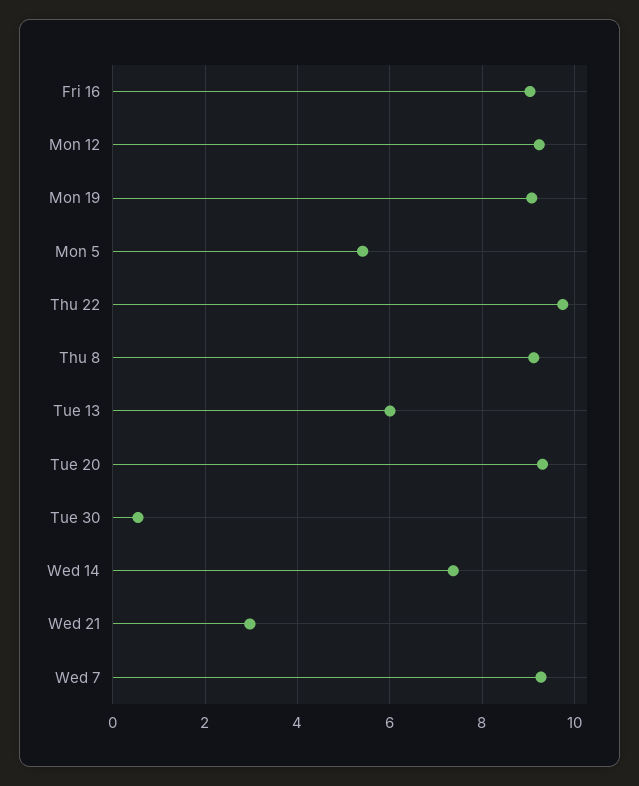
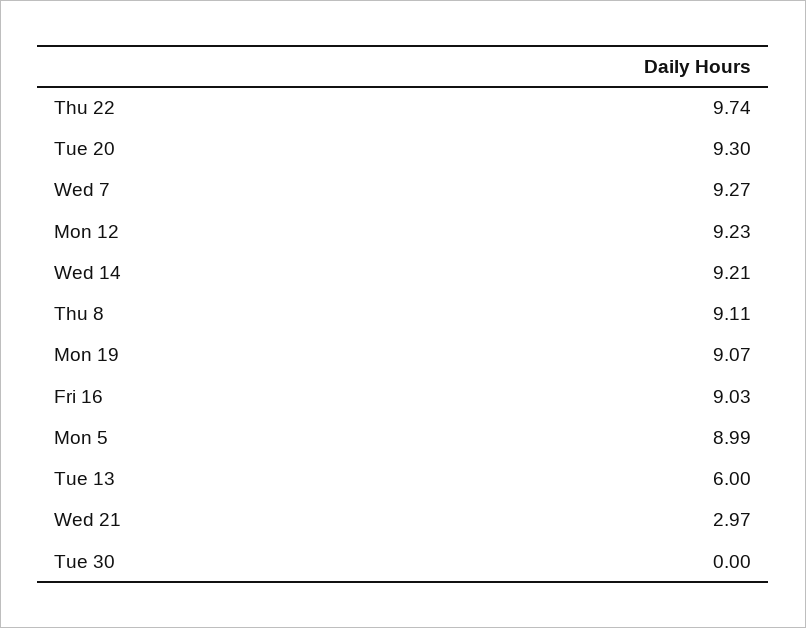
  {
    "Fri 16": 9.03,
    "Mon 12": 9.23,
    "Mon 19": 9.07,
-   "Mon 5": 5.4,
+   "Mon 5": 8.99,
    "Thu 22": 9.74,
    "Thu 8": 9.11,
    "Tue 13": 6,
    "Tue 20": 9.3,
-   "Tue 30": 0.6,
+   "Tue 30": 0,
-   "Wed 14": 7.4,
+   "Wed 14": 9.21,
    "Wed 21": 2.97,
    "Wed 7": 9.27
  }

